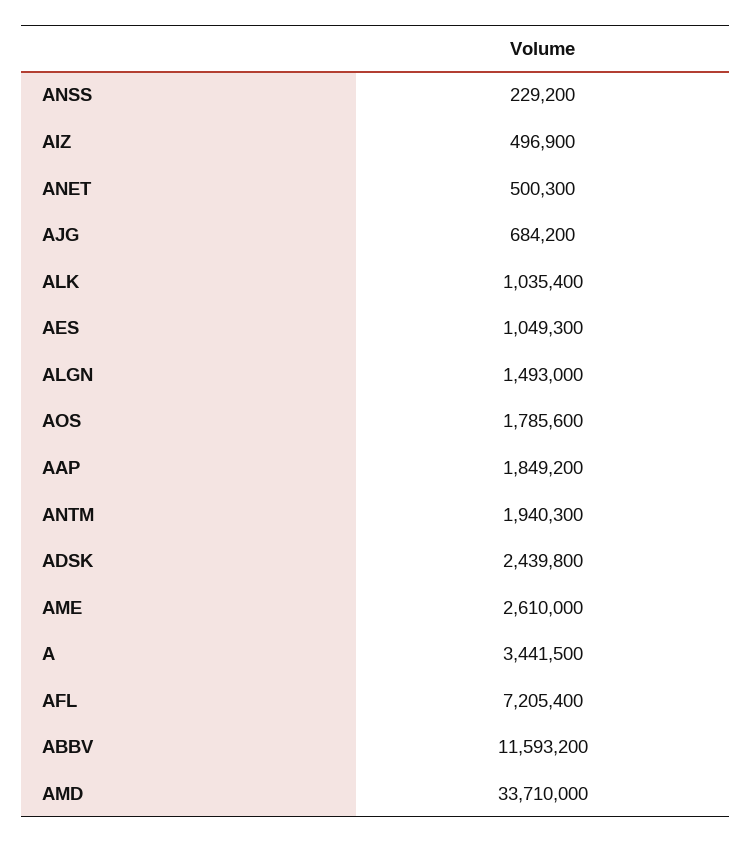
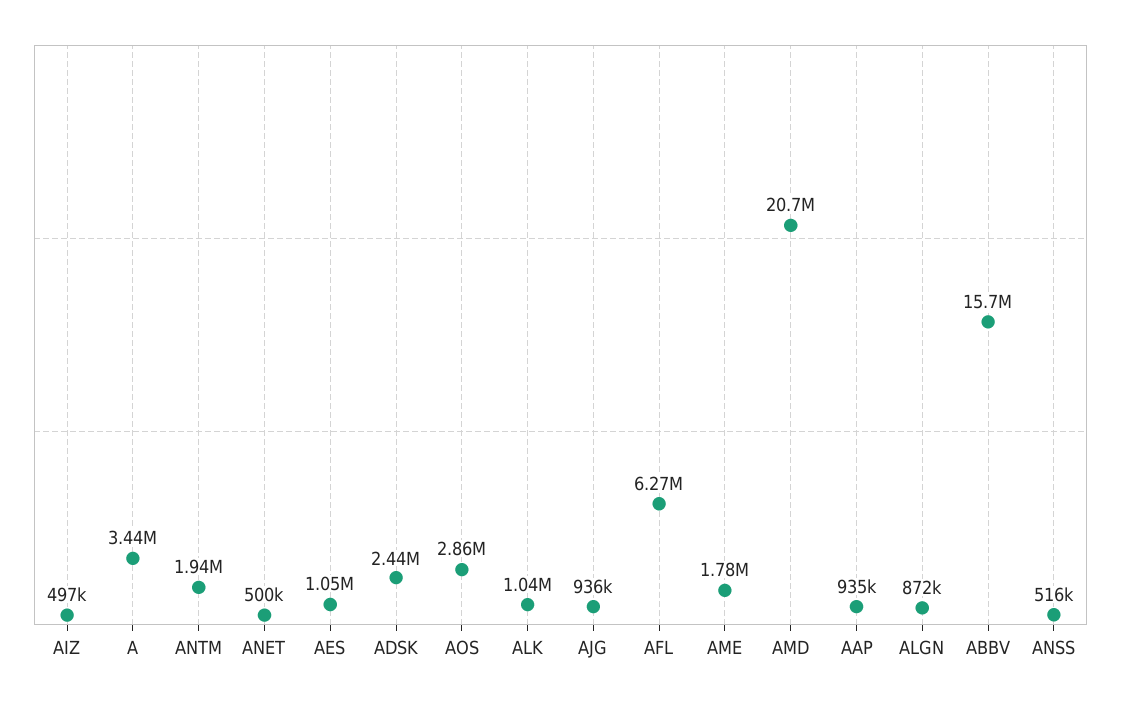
  {
-   "ANSS": 229200,
+   "ANSS": 516000,
    "AIZ": 496900,
    "ANET": 500300,
-   "AJG": 684200,
+   "AJG": 936000,
    "ALK": 1035400,
    "AES": 1049300,
-   "ALGN": 1493000,
+   "ALGN": 872000,
-   "AOS": 1785600,
+   "AOS": 2860000,
-   "AAP": 1849200,
+   "AAP": 935000,
    "ANTM": 1940300,
    "ADSK": 2439800,
-   "AME": 2610000,
+   "AME": 1780000,
    "A": 3441500,
-   "AFL": 7205400,
+   "AFL": 6270000,
-   "ABBV": 11593200,
+   "ABBV": 15700000,
-   "AMD": 33710000
+   "AMD": 20700000
  }

